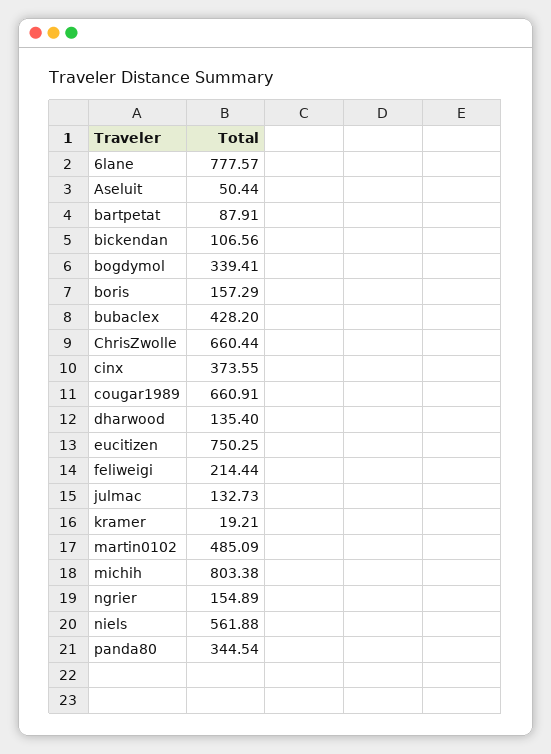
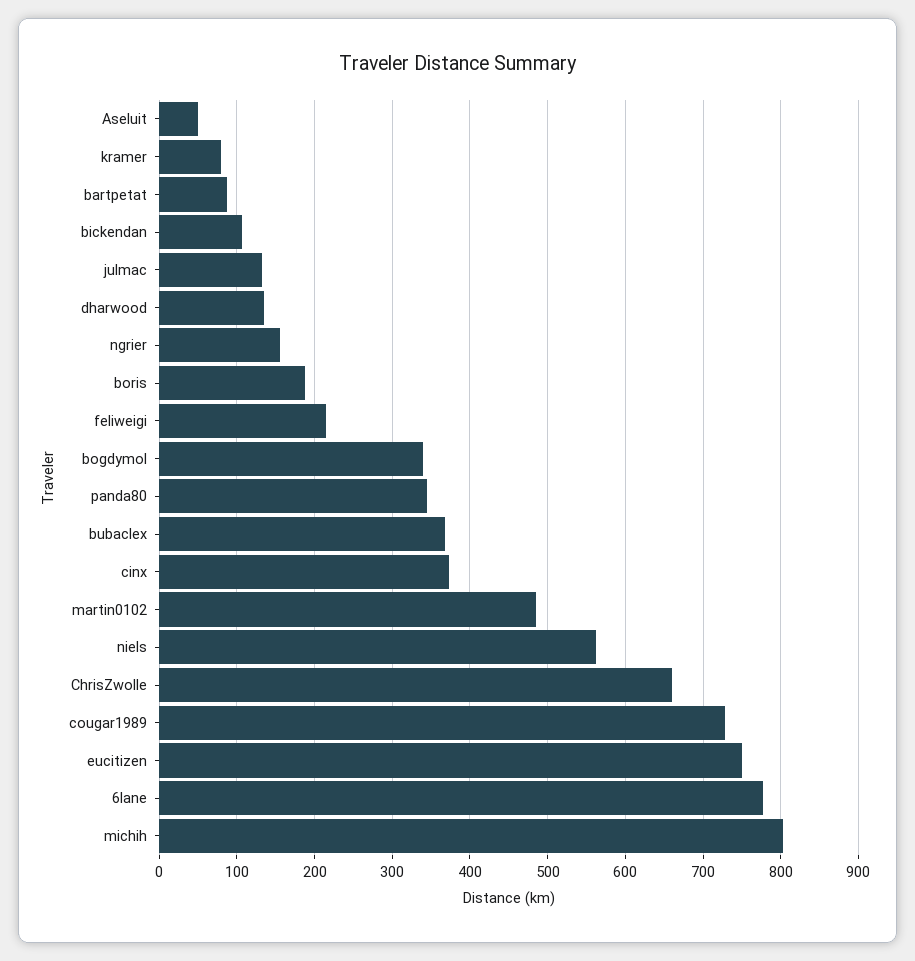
  {
    "6lane": 777.57,
    "Aseluit": 50.44,
    "bartpetat": 87.91,
    "bickendan": 106.56,
    "bogdymol": 339.41,
-   "boris": 157.29,
+   "boris": 190,
-   "bubaclex": 428.2,
+   "bubaclex": 370,
    "ChrisZwolle": 660.44,
    "cinx": 373.55,
-   "cougar1989": 660.91,
+   "cougar1989": 730,
    "dharwood": 135.4,
    "eucitizen": 750.25,
    "feliweigi": 214.44,
    "julmac": 132.73,
-   "kramer": 19.21,
+   "kramer": 80,
    "martin0102": 485.09,
    "michih": 803.38,
    "ngrier": 154.89,
    "niels": 561.88,
    "panda80": 344.54
  }

